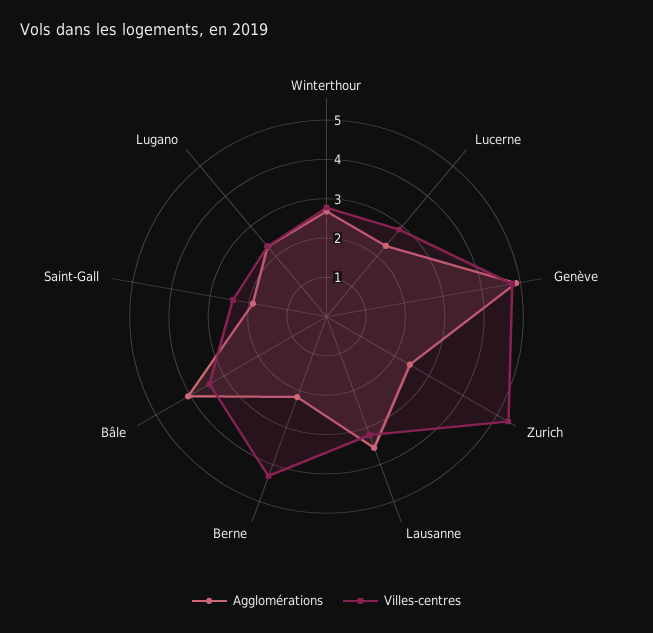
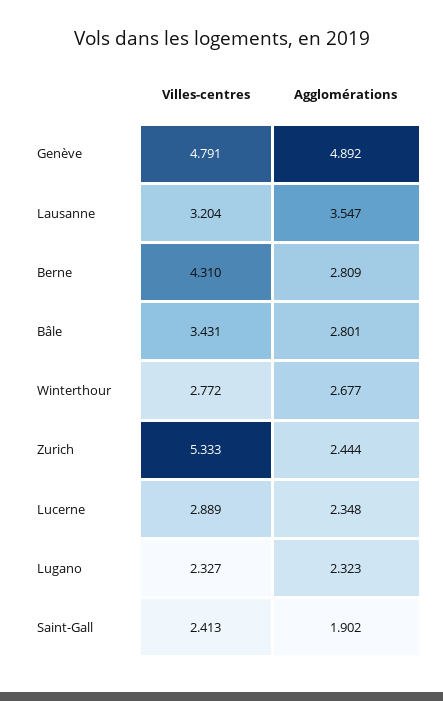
  {
    "Agglomérations": {
      "Winterthour": 2.677,
      "Lucerne": 2.348,
      "Genève": 4.892,
      "Zurich": 2.444,
      "Lausanne": 3.547,
-     "Berne": 2.25,
+     "Berne": 2.809,
-     "Bâle": 4,
+     "Bâle": 2.801,
      "Saint-Gall": 1.902,
      "Lugano": 2.323
    },
    "Villes-centres": {
      "Winterthour": 2.772,
      "Lucerne": 2.889,
      "Genève": 4.791,
      "Zurich": 5.333,
      "Lausanne": 3.204,
      "Berne": 4.31,
      "Bâle": 3.431,
      "Saint-Gall": 2.413,
      "Lugano": 2.327
    }
  }

